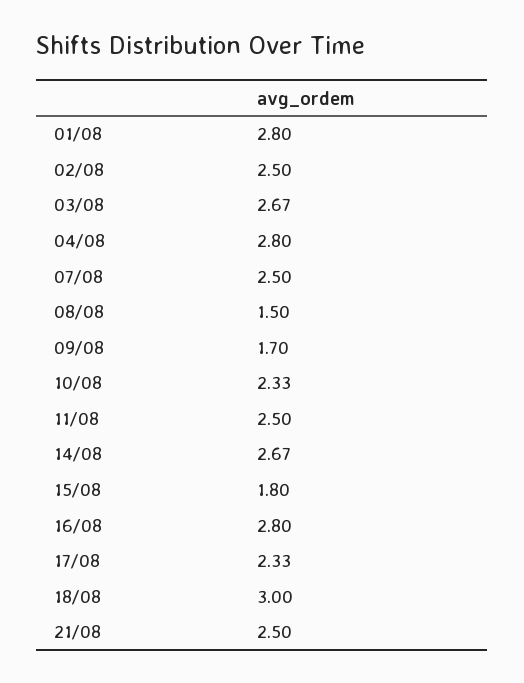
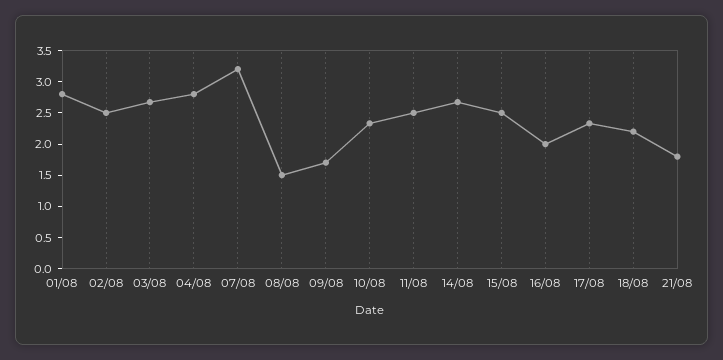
  {
    "01/08": 2.8,
    "02/08": 2.5,
    "03/08": 2.67,
    "04/08": 2.8,
-   "07/08": 2.5,
+   "07/08": 3.25,
    "08/08": 1.5,
    "09/08": 1.7,
    "10/08": 2.33,
    "11/08": 2.5,
    "14/08": 2.67,
-   "15/08": 1.8,
+   "15/08": 2.5,
-   "16/08": 2.8,
+   "16/08": 2,
    "17/08": 2.33,
-   "18/08": 3,
+   "18/08": 2.25,
-   "21/08": 2.5
+   "21/08": 1.75
  }

